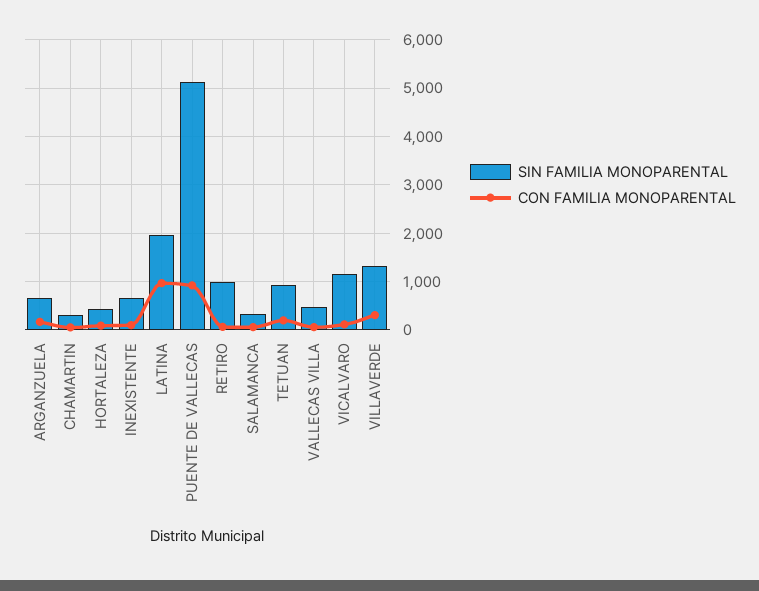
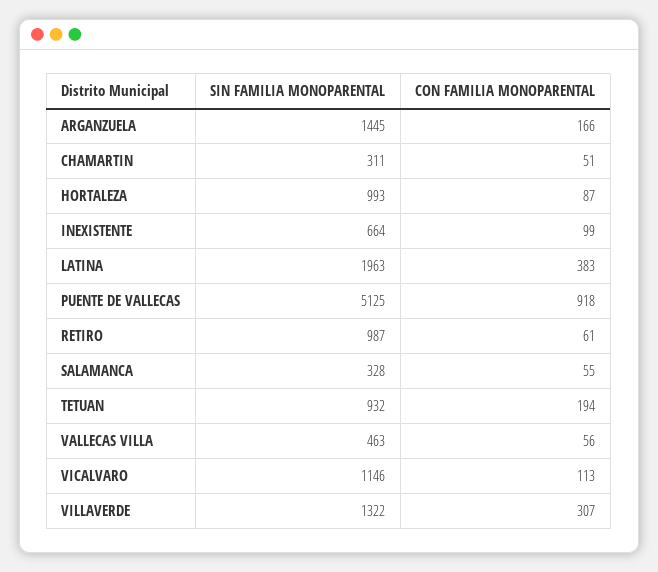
  {
    "SIN FAMILIA MONOPARENTAL": {
-     "ARGANZUELA": 600,
+     "ARGANZUELA": 1445,
      "CHAMARTIN": 311,
-     "HORTALEZA": 400,
+     "HORTALEZA": 993,
      "INEXISTENTE": 664,
      "LATINA": 1963,
      "PUENTE DE VALLECAS": 5125,
      "RETIRO": 987,
      "SALAMANCA": 328,
      "TETUAN": 932,
      "VALLECAS VILLA": 463,
      "VICALVARO": 1146,
      "VILLAVERDE": 1322
    },
    "CON FAMILIA MONOPARENTAL": {
      "ARGANZUELA": 166,
      "CHAMARTIN": 51,
      "HORTALEZA": 87,
      "INEXISTENTE": 99,
-     "LATINA": 1000,
+     "LATINA": 383,
      "PUENTE DE VALLECAS": 918,
      "RETIRO": 61,
      "SALAMANCA": 55,
      "TETUAN": 194,
      "VALLECAS VILLA": 56,
      "VICALVARO": 113,
      "VILLAVERDE": 307
    }
  }

